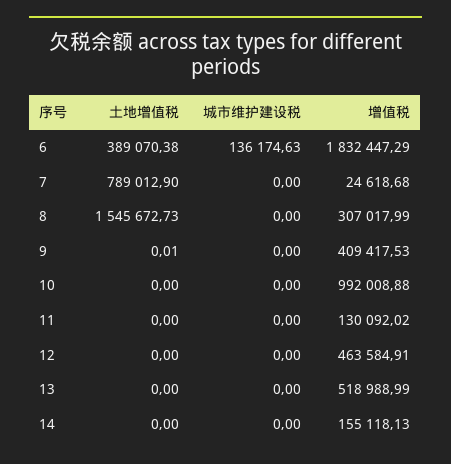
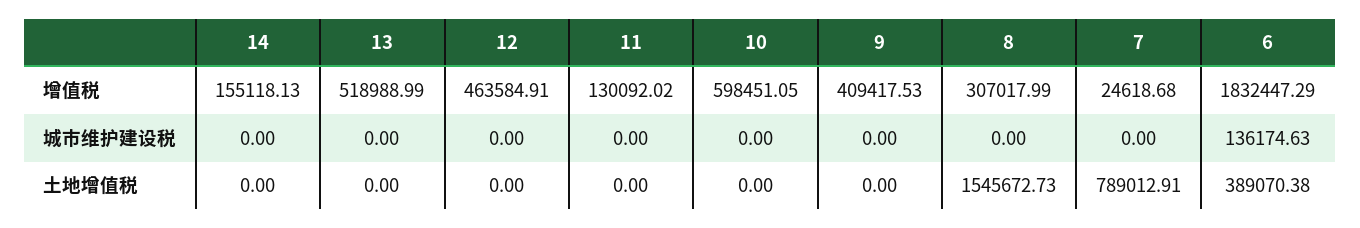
  {
    "土地增值税": {
      "6": 389070.38,
-     "7": 789012.9,
+     "7": 789012.91,
      "8": 1545672.73,
-     "9": 0.01,
+     "9": 0,
      "10": 0,
      "11": 0,
      "12": 0,
      "13": 0,
      "14": 0
    },
    "城市维护建设税": {
      "6": 136174.63,
      "7": 0,
      "8": 0,
      "9": 0,
      "10": 0,
      "11": 0,
      "12": 0,
      "13": 0,
      "14": 0
    },
    "增值税": {
      "6": 1832447.29,
      "7": 24618.68,
      "8": 307017.99,
      "9": 409417.53,
-     "10": 992008.88,
+     "10": 598451.05,
      "11": 130092.02,
      "12": 463584.91,
      "13": 518988.99,
      "14": 155118.13
    }
  }

